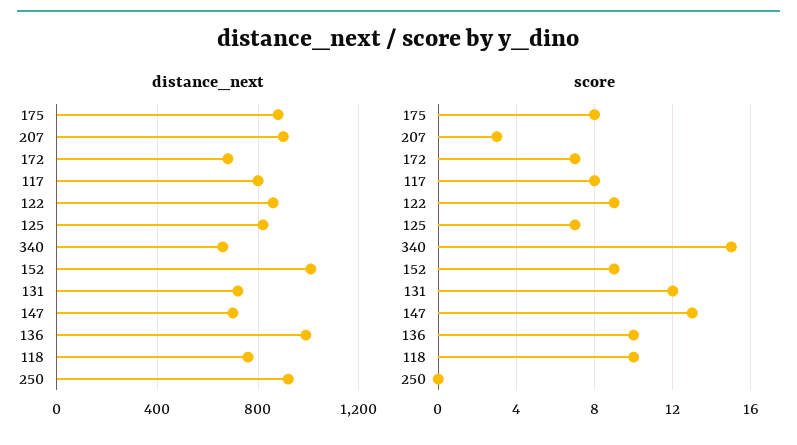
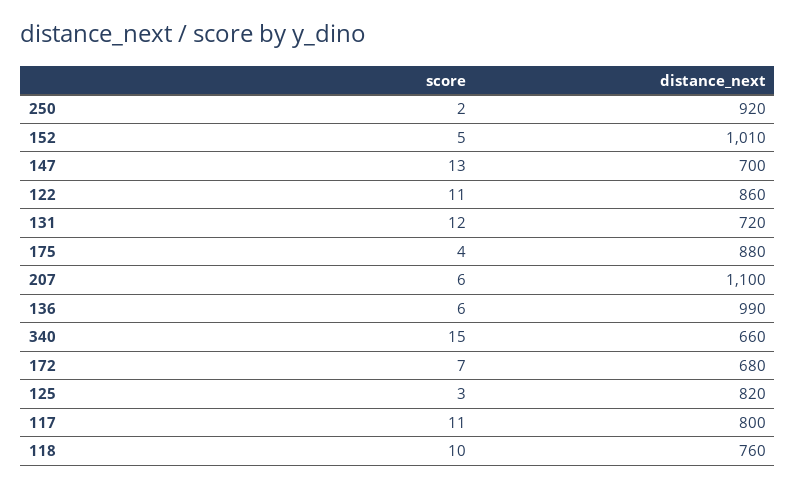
  {
    "distance_next": {
      "175": 880,
-     "207": 900,
+     "207": 1100,
      "172": 680,
      "117": 800,
      "122": 860,
      "125": 820,
      "340": 660,
      "152": 1010,
      "131": 720,
      "147": 700,
      "136": 990,
      "118": 760,
      "250": 920
    },
    "score": {
-     "175": 8,
+     "175": 4,
-     "207": 3,
+     "207": 6,
      "172": 7,
-     "117": 8,
+     "117": 11,
-     "122": 9,
+     "122": 11,
-     "125": 7,
+     "125": 3,
      "340": 15,
-     "152": 9,
+     "152": 5,
      "131": 12,
      "147": 13,
-     "136": 10,
+     "136": 6,
      "118": 10,
-     "250": 0
+     "250": 2
    }
  }

